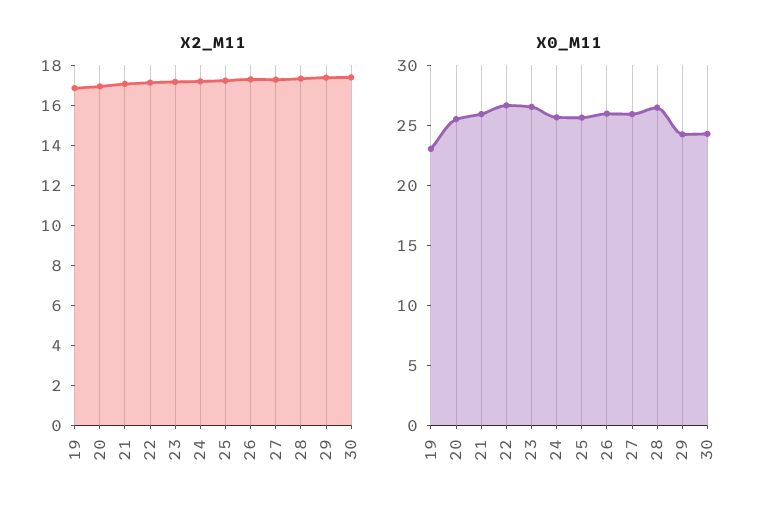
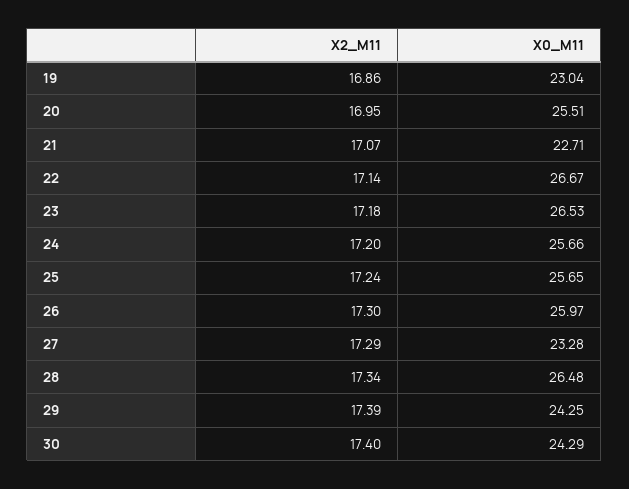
  {
    "X2_M11": {
      "19": 16.86,
      "20": 16.95,
      "21": 17.07,
      "22": 17.14,
      "23": 17.18,
      "24": 17.2,
      "25": 17.24,
      "26": 17.3,
      "27": 17.29,
      "28": 17.34,
      "29": 17.39,
      "30": 17.4
    },
    "X0_M11": {
      "19": 23.04,
      "20": 25.51,
-     "21": 26,
+     "21": 22.71,
      "22": 26.67,
      "23": 26.53,
      "24": 25.66,
      "25": 25.65,
      "26": 25.97,
-     "27": 26,
+     "27": 23.28,
      "28": 26.48,
      "29": 24.25,
      "30": 24.29
    }
  }

